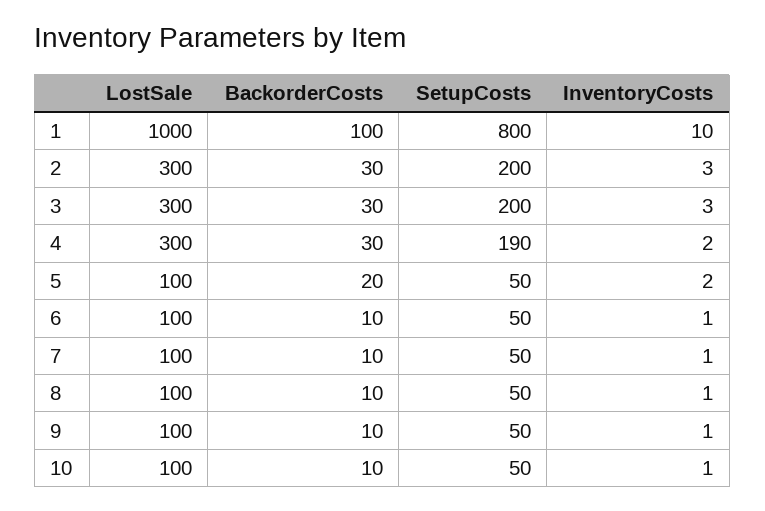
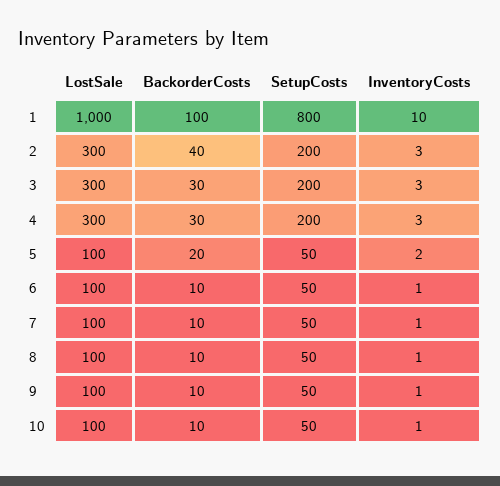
  {
    "LostSale": {
      "1": 1000,
      "2": 300,
      "3": 300,
      "4": 300,
      "5": 100,
      "6": 100,
      "7": 100,
      "8": 100,
      "9": 100,
      "10": 100
    },
    "BackorderCosts": {
      "1": 100,
-     "2": 30,
+     "2": 40,
      "3": 30,
      "4": 30,
      "5": 20,
      "6": 10,
      "7": 10,
      "8": 10,
      "9": 10,
      "10": 10
    },
    "SetupCosts": {
      "1": 800,
      "2": 200,
      "3": 200,
-     "4": 190,
+     "4": 200,
      "5": 50,
      "6": 50,
      "7": 50,
      "8": 50,
      "9": 50,
      "10": 50
    },
    "InventoryCosts": {
      "1": 10,
      "2": 3,
      "3": 3,
-     "4": 2,
+     "4": 3,
      "5": 2,
      "6": 1,
      "7": 1,
      "8": 1,
      "9": 1,
      "10": 1
    }
  }

